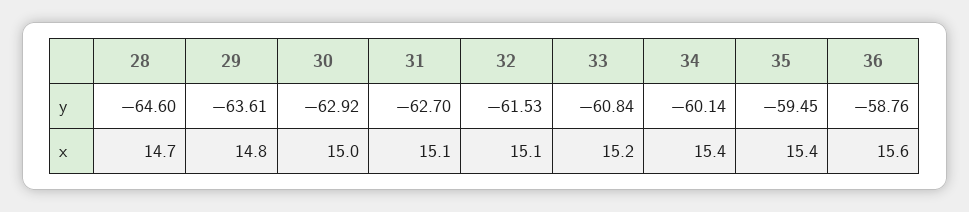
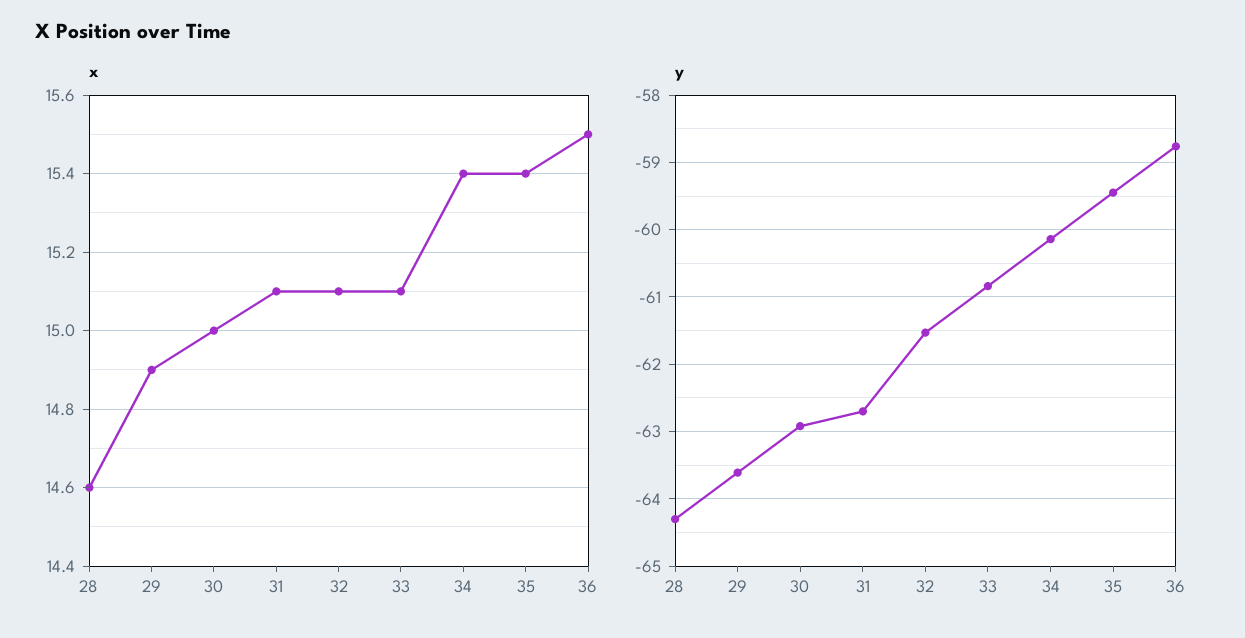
  {
    "y": {
-     "28": -64.6,
+     "28": -64.3,
      "29": -63.61,
      "30": -62.92,
      "31": -62.7,
      "32": -61.53,
      "33": -60.84,
      "34": -60.14,
      "35": -59.45,
      "36": -58.76
    },
    "x": {
-     "28": 14.7,
+     "28": 14.6,
-     "29": 14.8,
+     "29": 14.9,
      "30": 15,
      "31": 15.1,
      "32": 15.1,
-     "33": 15.2,
+     "33": 15.1,
      "34": 15.4,
      "35": 15.4,
-     "36": 15.6
+     "36": 15.5
    }
  }

